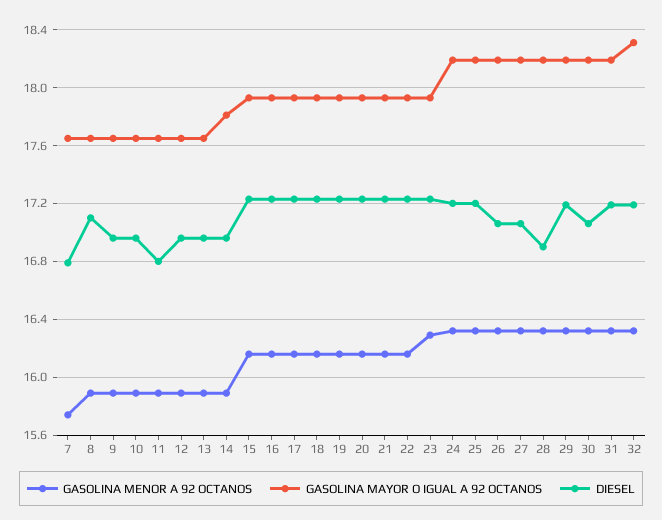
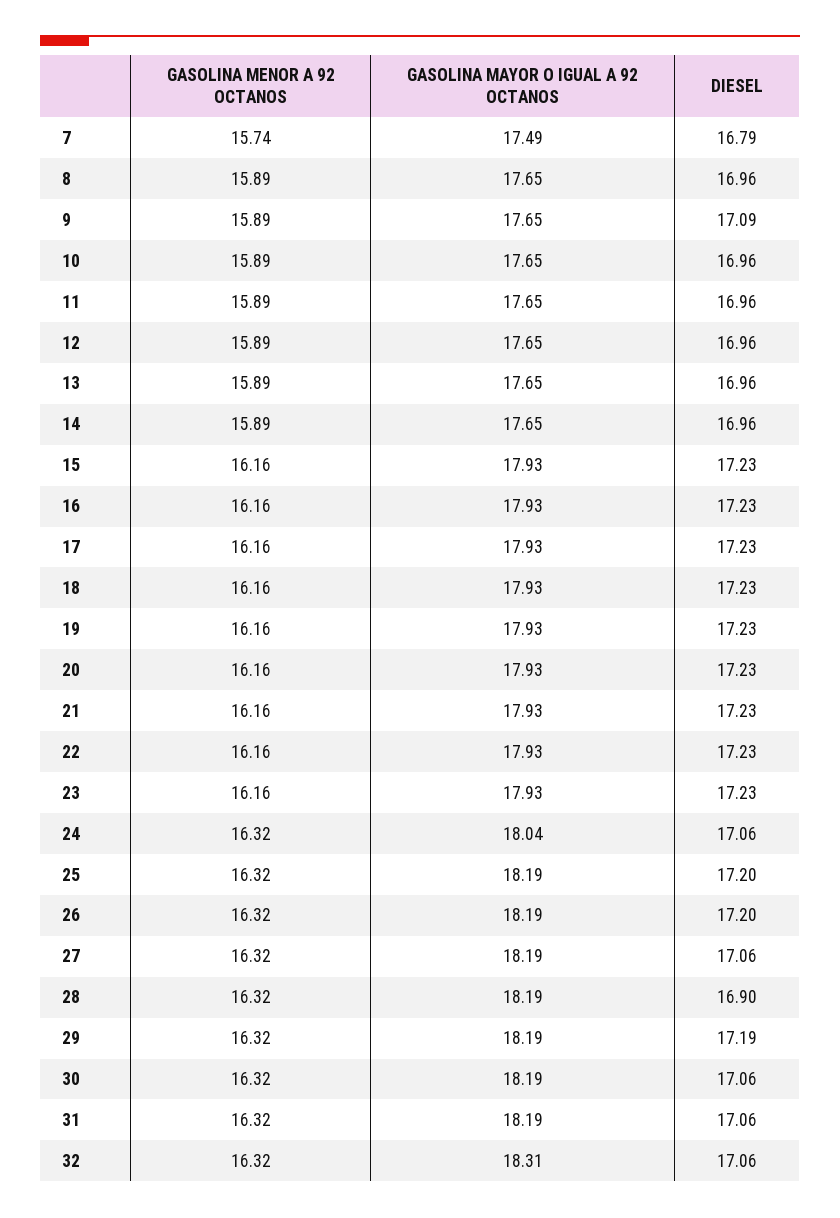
  {
    "GASOLINA MENOR A 92 OCTANOS": {
      "7": 15.74,
      "8": 15.89,
      "9": 15.89,
      "10": 15.89,
      "11": 15.89,
      "12": 15.89,
      "13": 15.89,
      "14": 15.89,
      "15": 16.16,
      "16": 16.16,
      "17": 16.16,
      "18": 16.16,
      "19": 16.16,
      "20": 16.16,
      "21": 16.16,
      "22": 16.16,
-     "23": 16.3,
+     "23": 16.16,
      "24": 16.32,
      "25": 16.32,
      "26": 16.32,
      "27": 16.32,
      "28": 16.32,
      "29": 16.32,
      "30": 16.32,
      "31": 16.32,
      "32": 16.32
    },
    "GASOLINA MAYOR O IGUAL A 92 OCTANOS": {
-     "7": 17.65,
+     "7": 17.49,
      "8": 17.65,
      "9": 17.65,
      "10": 17.65,
      "11": 17.65,
      "12": 17.65,
      "13": 17.65,
-     "14": 17.8,
+     "14": 17.65,
      "15": 17.93,
      "16": 17.93,
      "17": 17.93,
      "18": 17.93,
      "19": 17.93,
      "20": 17.93,
      "21": 17.93,
      "22": 17.93,
      "23": 17.93,
-     "24": 18.2,
+     "24": 18.04,
      "25": 18.19,
      "26": 18.19,
      "27": 18.19,
      "28": 18.19,
      "29": 18.19,
      "30": 18.19,
      "31": 18.19,
      "32": 18.31
    },
    "DIESEL": {
      "7": 16.79,
-     "8": 17.1,
+     "8": 16.96,
-     "9": 16.95,
+     "9": 17.09,
      "10": 16.96,
-     "11": 16.8,
+     "11": 16.96,
      "12": 16.96,
      "13": 16.96,
      "14": 16.96,
      "15": 17.23,
      "16": 17.23,
      "17": 17.23,
      "18": 17.23,
      "19": 17.23,
      "20": 17.23,
      "21": 17.23,
      "22": 17.23,
      "23": 17.23,
-     "24": 17.2,
+     "24": 17.06,
      "25": 17.2,
-     "26": 17.05,
+     "26": 17.2,
      "27": 17.06,
      "28": 16.9,
      "29": 17.19,
      "30": 17.06,
-     "31": 17.2,
+     "31": 17.06,
-     "32": 17.2
+     "32": 17.06
    }
  }

